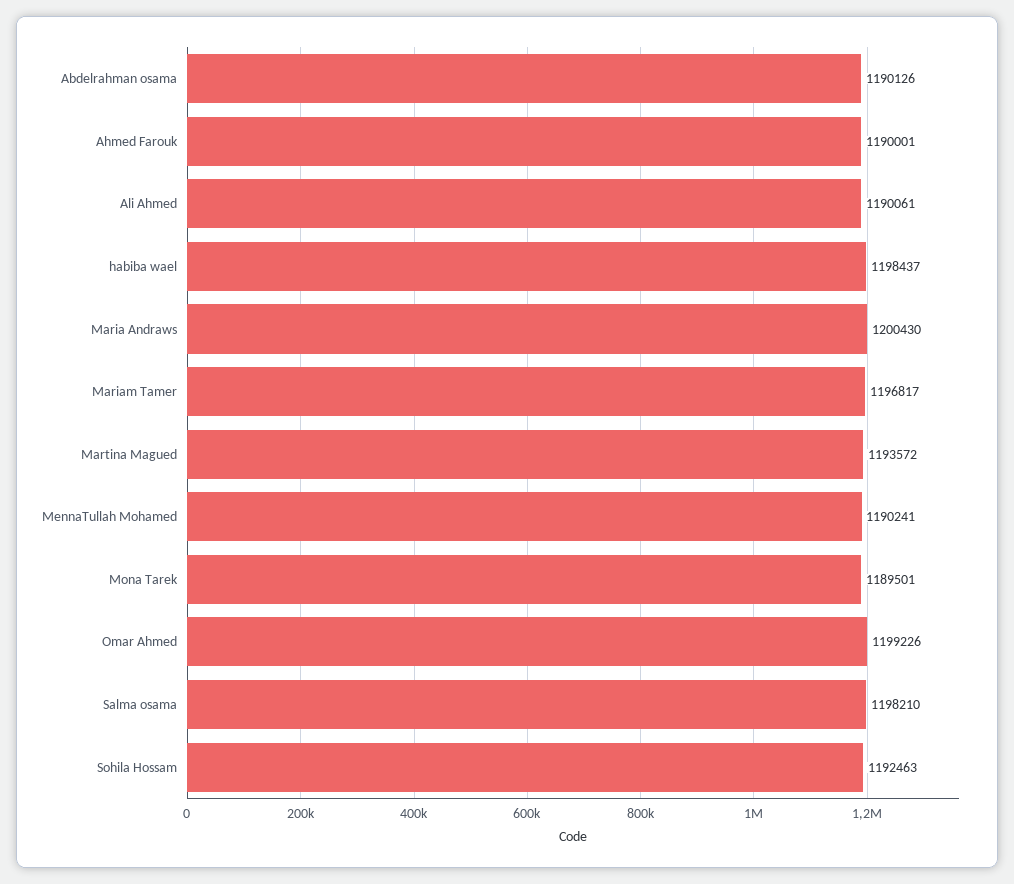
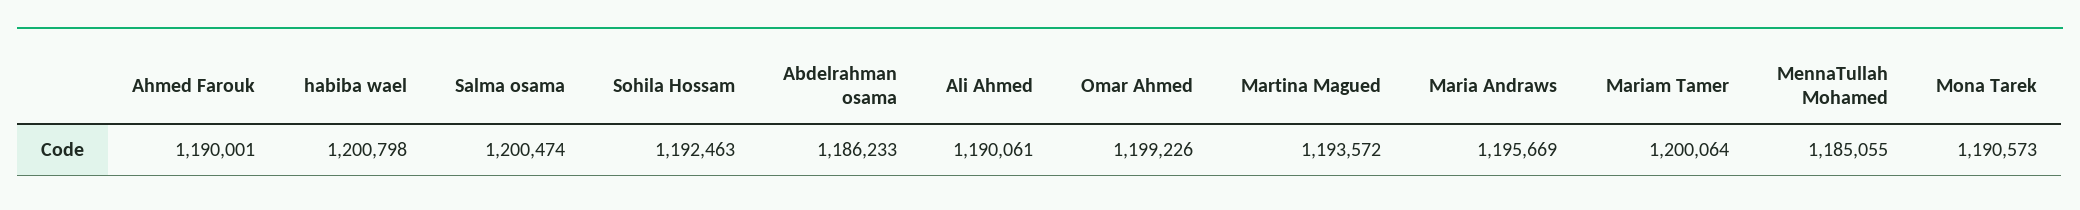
  {
-   "Abdelrahman osama": 1190126,
+   "Abdelrahman osama": 1186233,
    "Ahmed Farouk": 1190001,
    "Ali Ahmed": 1190061,
-   "habiba wael": 1198437,
+   "habiba wael": 1200798,
-   "Maria Andraws": 1200430,
+   "Maria Andraws": 1195669,
-   "Mariam Tamer": 1196817,
+   "Mariam Tamer": 1200064,
    "Martina Magued": 1193572,
-   "MennaTullah Mohamed": 1190241,
+   "MennaTullah Mohamed": 1185055,
-   "Mona Tarek": 1189501,
+   "Mona Tarek": 1190573,
    "Omar Ahmed": 1199226,
-   "Salma osama": 1198210,
+   "Salma osama": 1200474,
    "Sohila Hossam": 1192463
  }

